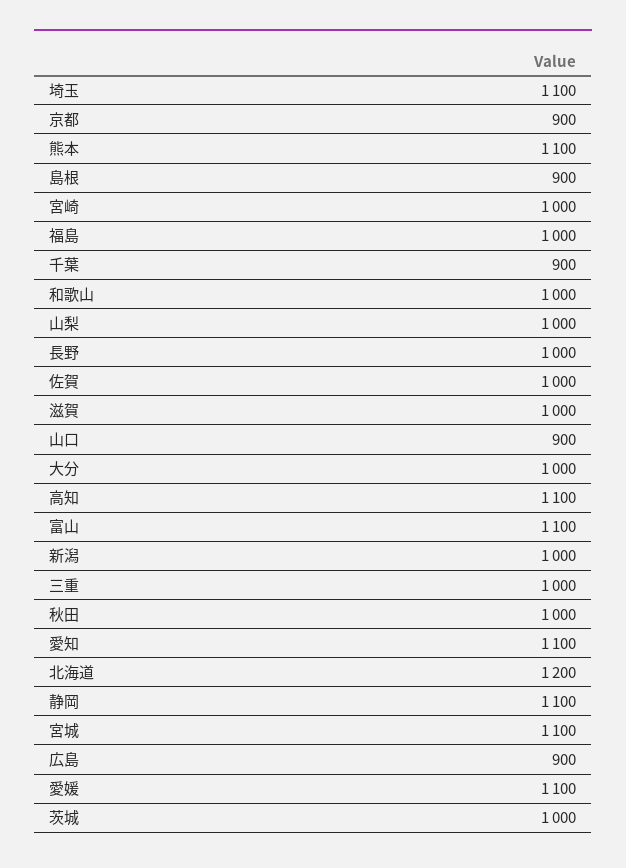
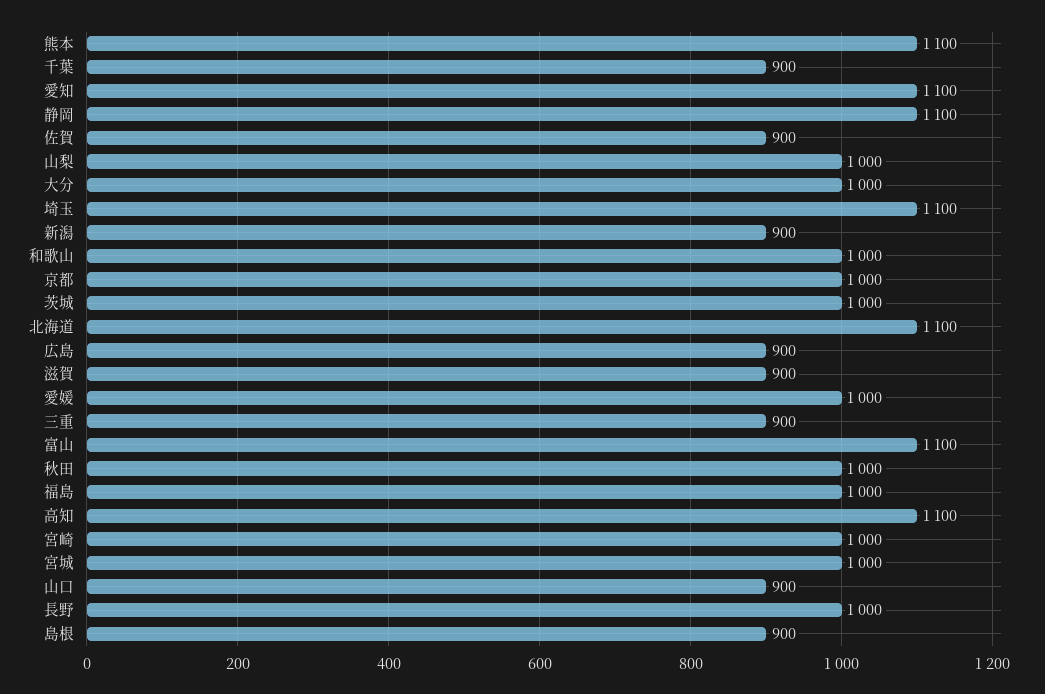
  {
    "埼玉": 1100,
-   "京都": 900,
+   "京都": 1000,
    "熊本": 1100,
    "島根": 900,
    "宮崎": 1000,
    "福島": 1000,
    "千葉": 900,
    "和歌山": 1000,
    "山梨": 1000,
    "長野": 1000,
-   "佐賀": 1000,
+   "佐賀": 900,
-   "滋賀": 1000,
+   "滋賀": 900,
    "山口": 900,
    "大分": 1000,
    "高知": 1100,
    "富山": 1100,
-   "新潟": 1000,
+   "新潟": 900,
-   "三重": 1000,
+   "三重": 900,
    "秋田": 1000,
    "愛知": 1100,
-   "北海道": 1200,
+   "北海道": 1100,
    "静岡": 1100,
-   "宮城": 1100,
+   "宮城": 1000,
    "広島": 900,
-   "愛媛": 1100,
+   "愛媛": 1000,
    "茨城": 1000
  }

